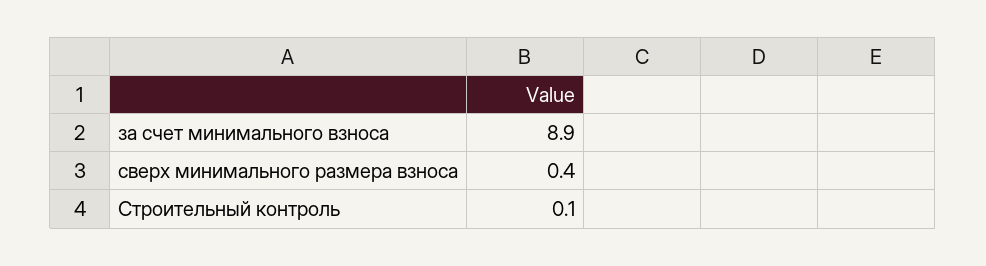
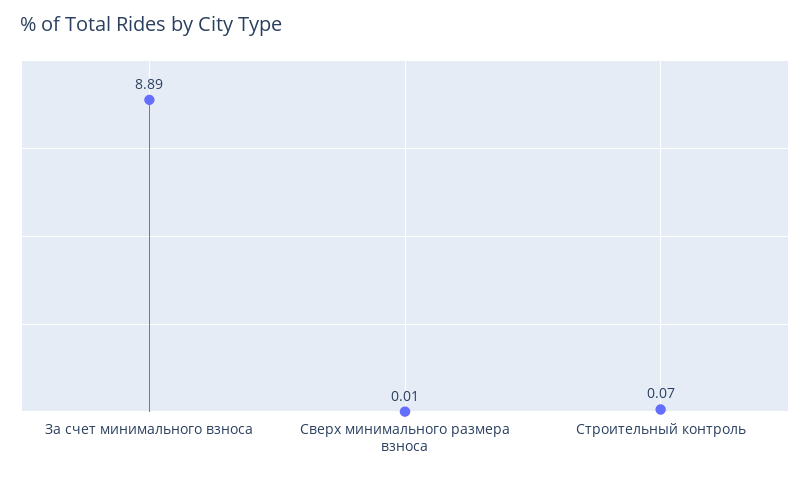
  {
    "за счет минимального взноса": 8.89,
-   "сверх минимального размера взноса": 0.4,
+   "сверх минимального размера взноса": 0.01,
    "Строительный контроль": 0.07
  }

